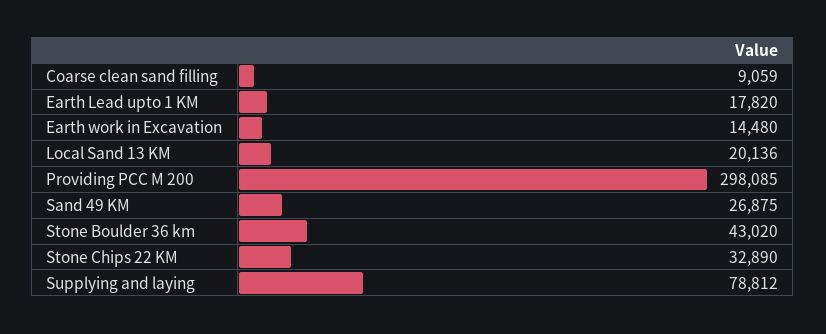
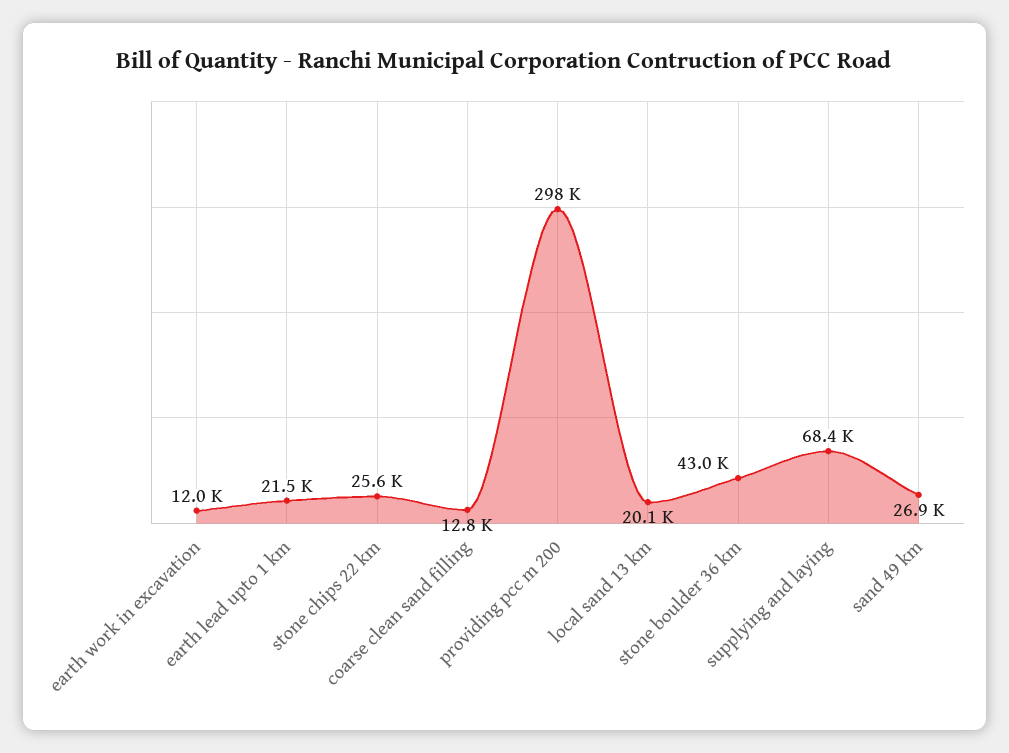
  {
-   "Coarse clean sand filling": 9059,
+   "Coarse clean sand filling": 12800,
-   "Earth Lead upto 1 KM": 17820,
+   "Earth Lead upto 1 KM": 21500,
-   "Earth work in Excavation": 14480,
+   "Earth work in Excavation": 12000,
    "Local Sand 13 KM": 20136,
    "Providing PCC M 200": 298085,
    "Sand 49 KM": 26875,
    "Stone Boulder 36 km": 43020,
-   "Stone Chips 22 KM": 32890,
+   "Stone Chips 22 KM": 25600,
-   "Supplying and laying": 78812
+   "Supplying and laying": 68400
  }

